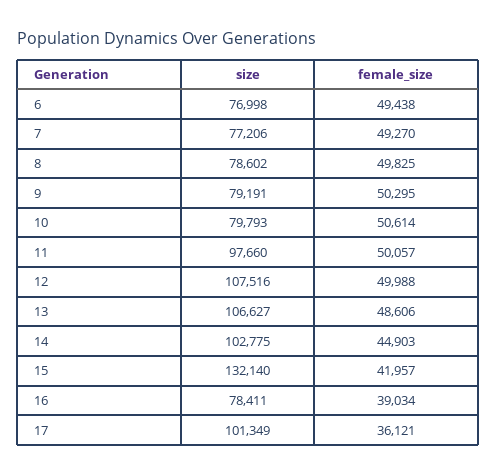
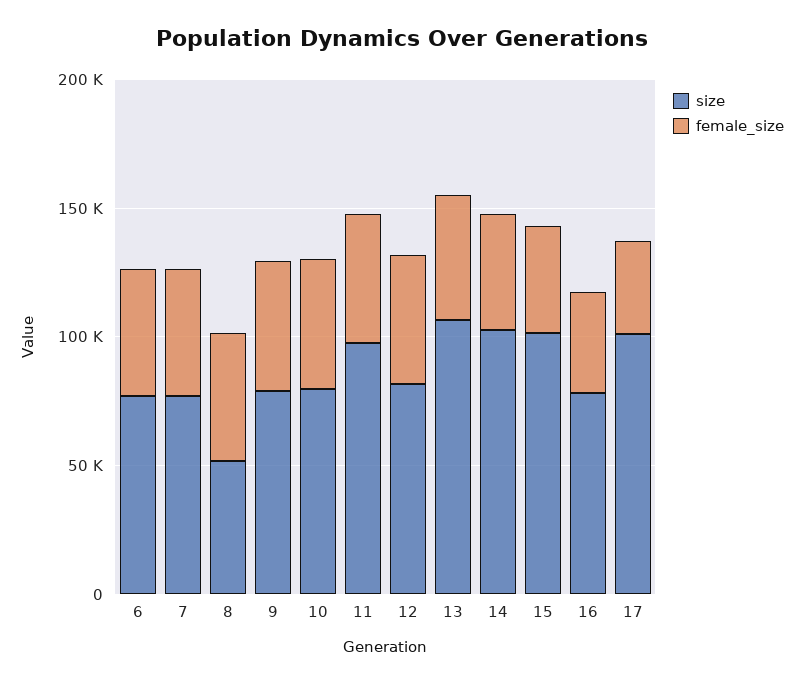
  {
    "size": {
      "6": 76998,
      "7": 77206,
-     "8": 78602,
+     "8": 50000,
      "9": 79191,
      "10": 79793,
      "11": 97660,
-     "12": 107516,
+     "12": 80000,
      "13": 106627,
      "14": 102775,
-     "15": 132140,
+     "15": 100000,
      "16": 78411,
      "17": 101349
    },
    "female_size": {
      "6": 49438,
      "7": 49270,
      "8": 49825,
      "9": 50295,
      "10": 50614,
      "11": 50057,
      "12": 49988,
      "13": 48606,
      "14": 44903,
      "15": 41957,
      "16": 39034,
      "17": 36121
    }
  }

